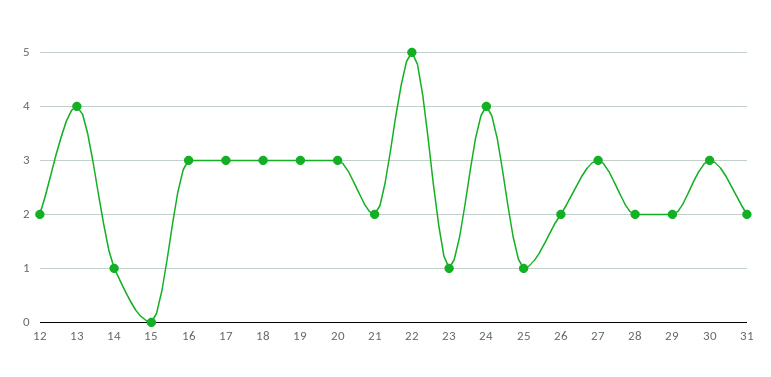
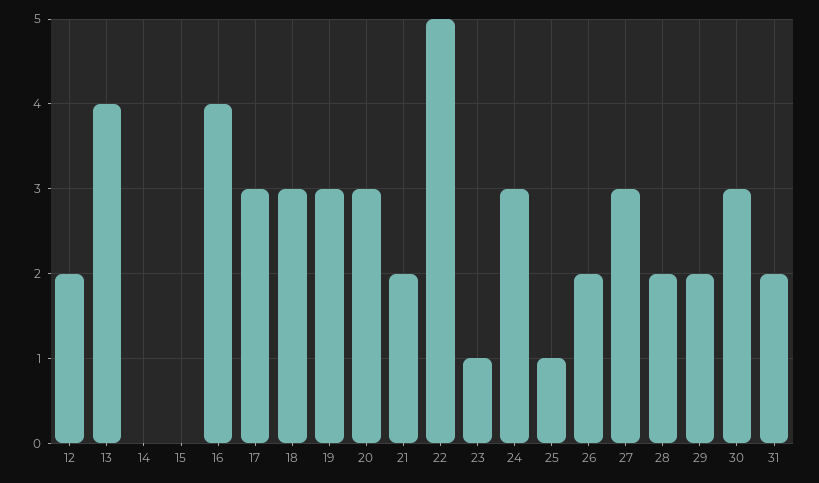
  {
    "12": 2,
    "13": 4,
-   "14": 1,
+   "14": 0,
    "15": 0,
-   "16": 3,
+   "16": 4,
    "17": 3,
    "18": 3,
    "19": 3,
    "20": 3,
    "21": 2,
    "22": 5,
    "23": 1,
-   "24": 4,
+   "24": 3,
    "25": 1,
    "26": 2,
    "27": 3,
    "28": 2,
    "29": 2,
    "30": 3,
    "31": 2
  }

